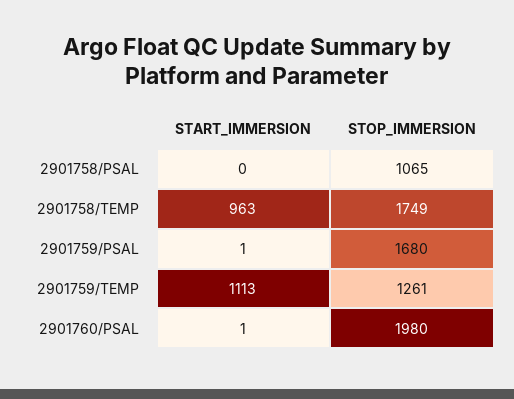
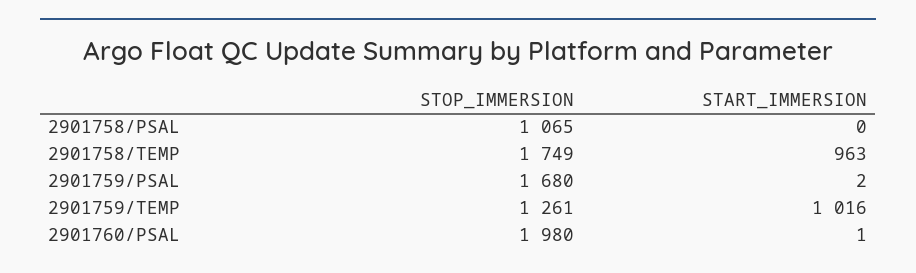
  {
    "START_IMMERSION": {
      "2901758/PSAL": 0,
      "2901758/TEMP": 963,
-     "2901759/PSAL": 1,
+     "2901759/PSAL": 2,
-     "2901759/TEMP": 1113,
+     "2901759/TEMP": 1016,
      "2901760/PSAL": 1
    },
    "STOP_IMMERSION": {
      "2901758/PSAL": 1065,
      "2901758/TEMP": 1749,
      "2901759/PSAL": 1680,
      "2901759/TEMP": 1261,
      "2901760/PSAL": 1980
    }
  }

